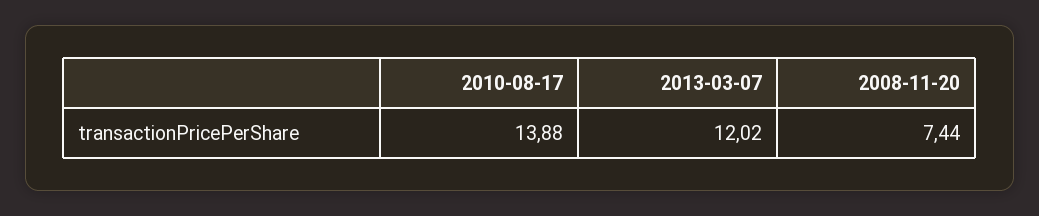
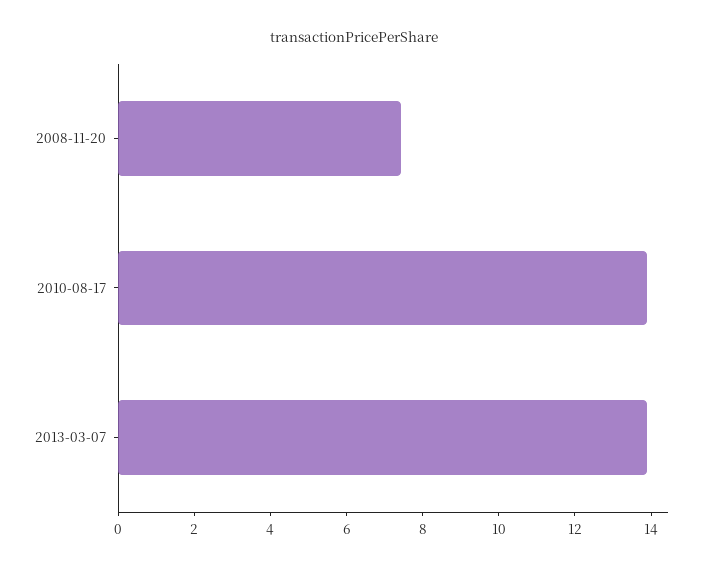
  {
    "2010-08-17": 13.88,
-   "2013-03-07": 12.02,
+   "2013-03-07": 14,
    "2008-11-20": 7.44
  }

